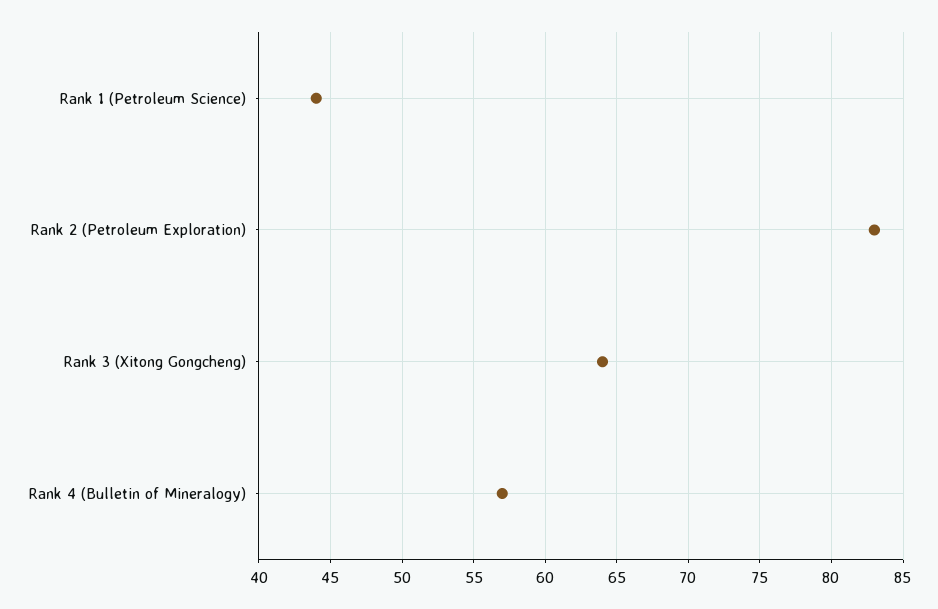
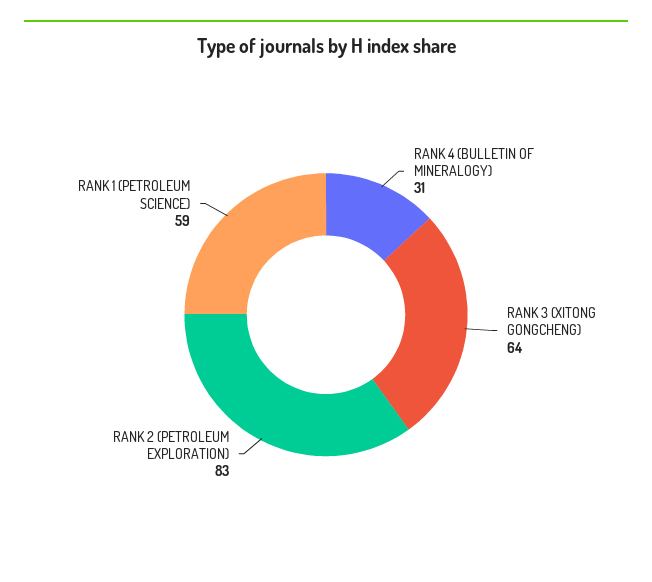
  {
-   "Rank 1 (Petroleum Science)": 44,
+   "Rank 1 (Petroleum Science)": 59,
    "Rank 2 (Petroleum Exploration)": 83,
    "Rank 3 (Xitong Gongcheng)": 64,
-   "Rank 4 (Bulletin of Mineralogy)": 57
+   "Rank 4 (Bulletin of Mineralogy)": 31
  }

